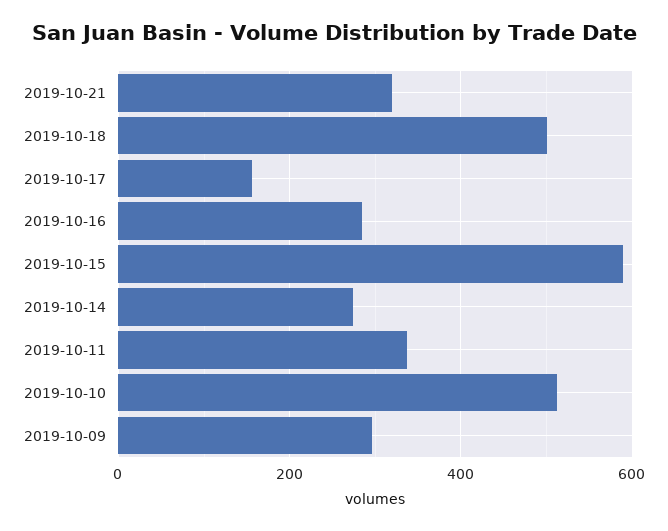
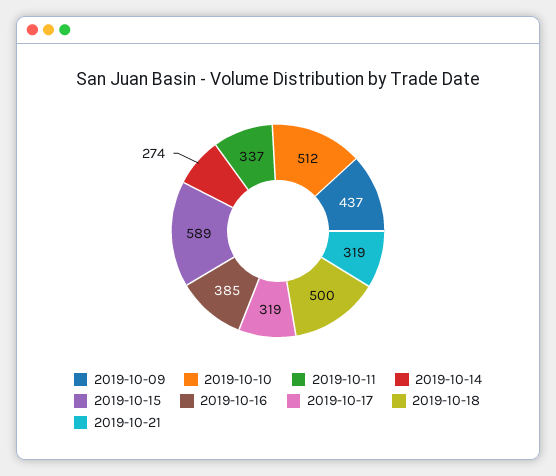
  {
    "2019-10-21": 319,
    "2019-10-18": 500,
-   "2019-10-17": 160,
+   "2019-10-17": 319,
-   "2019-10-16": 280,
+   "2019-10-16": 385,
    "2019-10-15": 589,
    "2019-10-14": 274,
    "2019-10-11": 337,
    "2019-10-10": 512,
-   "2019-10-09": 300
+   "2019-10-09": 437
  }

